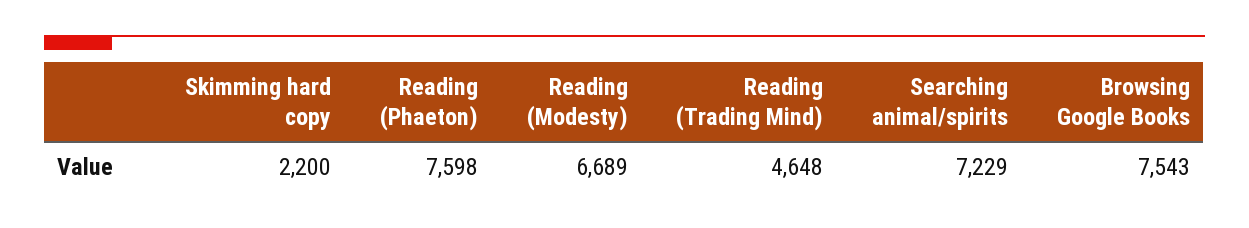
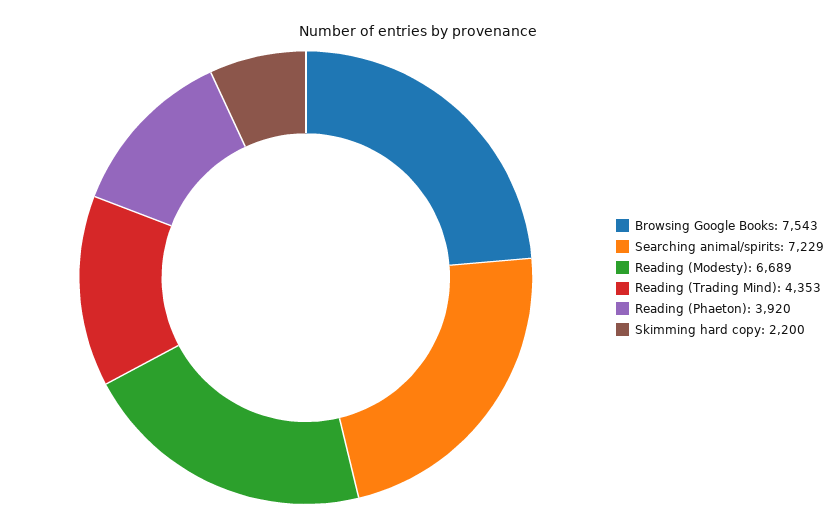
  {
    "Skimming hard copy": 2200,
-   "Reading (Phaeton)": 7598,
+   "Reading (Phaeton)": 3920,
    "Reading (Modesty)": 6689,
-   "Reading (Trading Mind)": 4648,
+   "Reading (Trading Mind)": 4353,
    "Searching animal/spirits": 7229,
    "Browsing Google Books": 7543
  }

